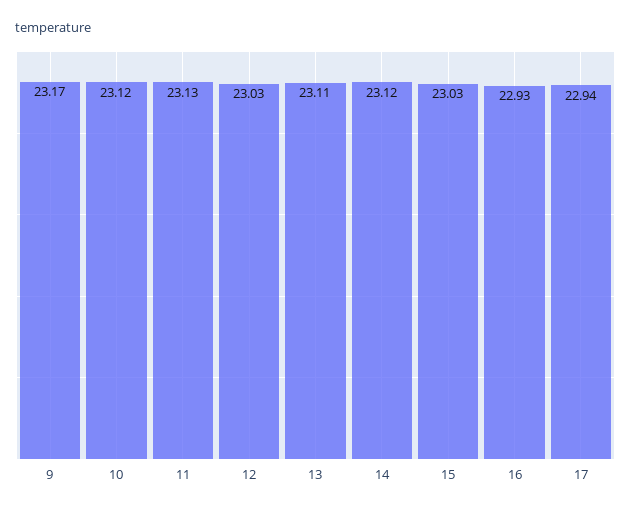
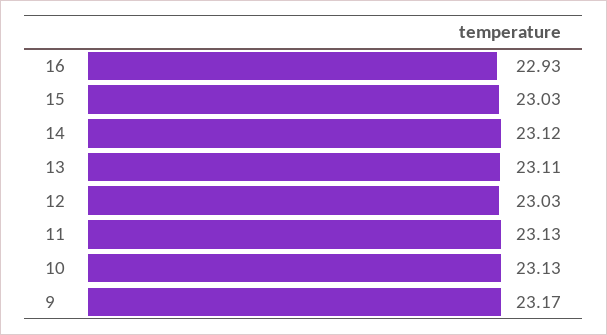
  {
    "9": 23.17,
-   "10": 23.12,
+   "10": 23.13,
    "11": 23.13,
    "12": 23.03,
    "13": 23.11,
    "14": 23.12,
    "15": 23.03,
-   "16": 22.93,
+   "16": 22.93
-   "17": 22.94
  }

